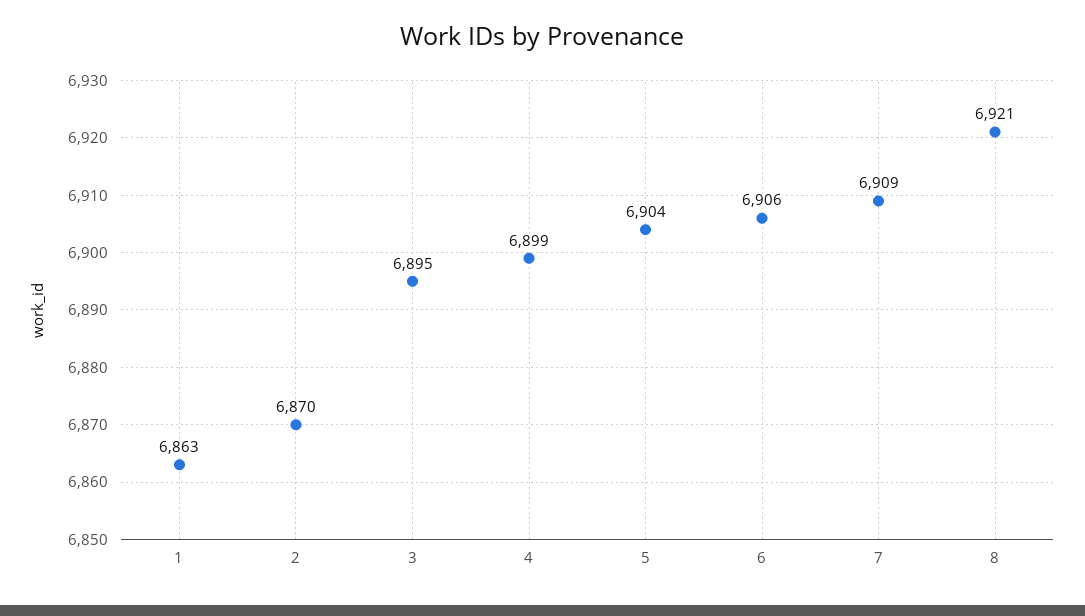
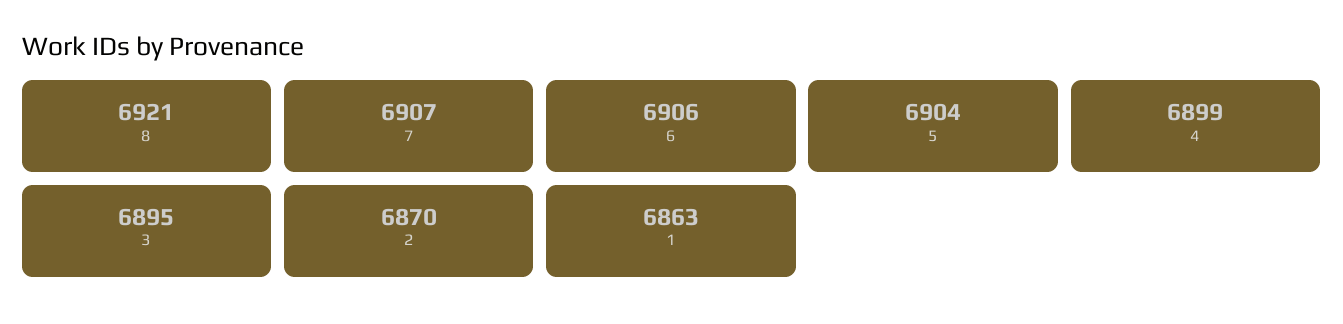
  {
    "1": 6863,
    "2": 6870,
    "3": 6895,
    "4": 6899,
    "5": 6904,
    "6": 6906,
-   "7": 6909,
+   "7": 6907,
    "8": 6921
  }

